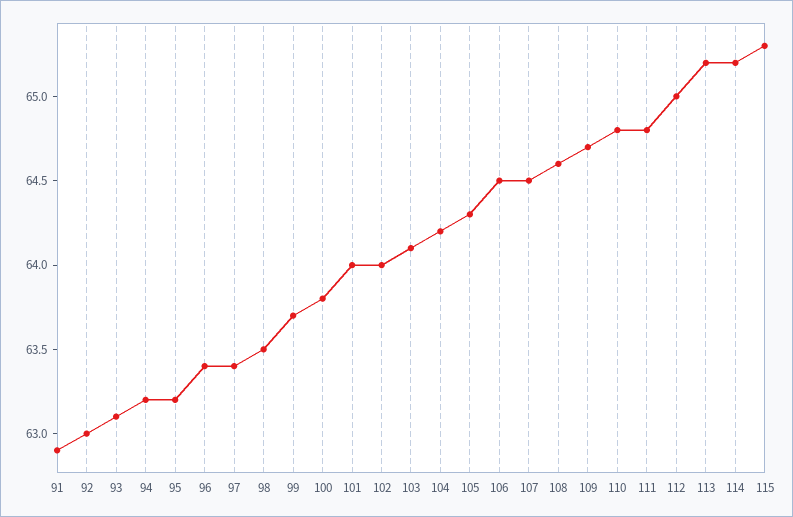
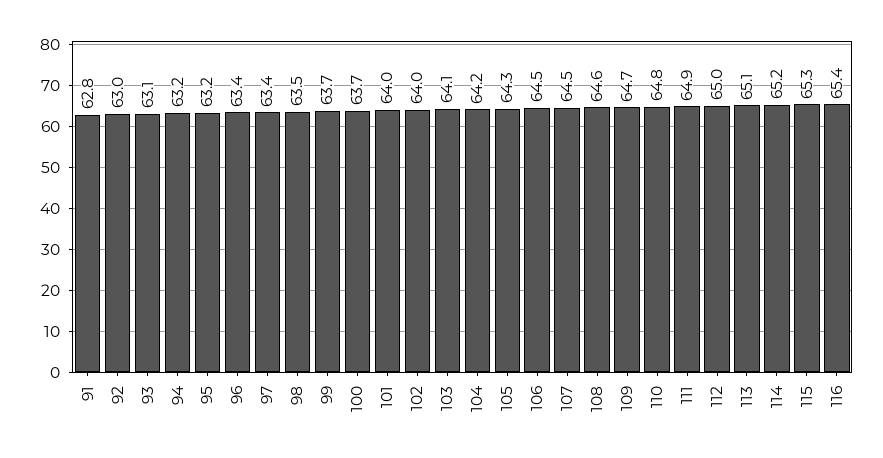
  {
-   "91": 62.9,
+   "91": 62.8,
    "92": 63,
    "93": 63.1,
    "94": 63.2,
    "95": 63.2,
    "96": 63.4,
    "97": 63.4,
    "98": 63.5,
    "99": 63.7,
-   "100": 63.8,
+   "100": 63.7,
    "101": 64,
    "102": 64,
    "103": 64.1,
    "104": 64.2,
    "105": 64.3,
    "106": 64.5,
    "107": 64.5,
    "108": 64.6,
    "109": 64.7,
    "110": 64.8,
-   "111": 64.8,
+   "111": 64.9,
    "112": 65,
-   "113": 65.2,
+   "113": 65.1,
    "114": 65.2,
-   "115": 65.3
+   "115": 65.3,
+   "116": 65.4
  }

